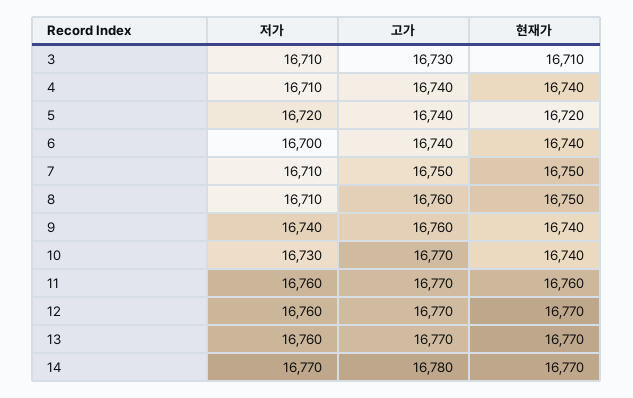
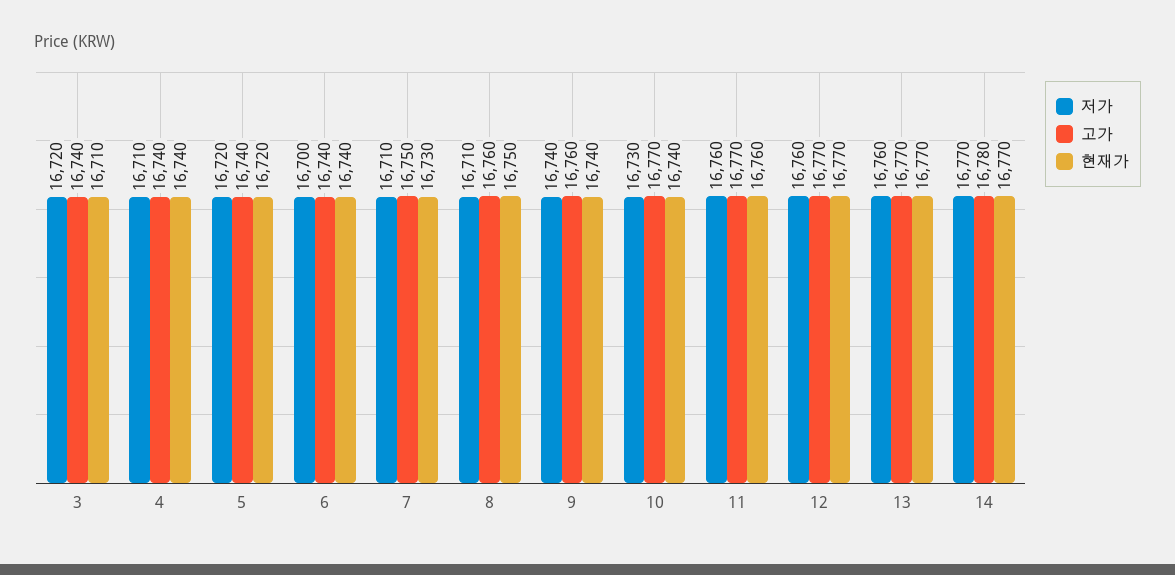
  {
    "저가": {
-     "3": 16710,
+     "3": 16720,
      "4": 16710,
      "5": 16720,
      "6": 16700,
      "7": 16710,
      "8": 16710,
      "9": 16740,
      "10": 16730,
      "11": 16760,
      "12": 16760,
      "13": 16760,
      "14": 16770
    },
    "고가": {
-     "3": 16730,
+     "3": 16740,
      "4": 16740,
      "5": 16740,
      "6": 16740,
      "7": 16750,
      "8": 16760,
      "9": 16760,
      "10": 16770,
      "11": 16770,
      "12": 16770,
      "13": 16770,
      "14": 16780
    },
    "현재가": {
      "3": 16710,
      "4": 16740,
      "5": 16720,
      "6": 16740,
-     "7": 16750,
+     "7": 16730,
      "8": 16750,
      "9": 16740,
      "10": 16740,
      "11": 16760,
      "12": 16770,
      "13": 16770,
      "14": 16770
    }
  }

